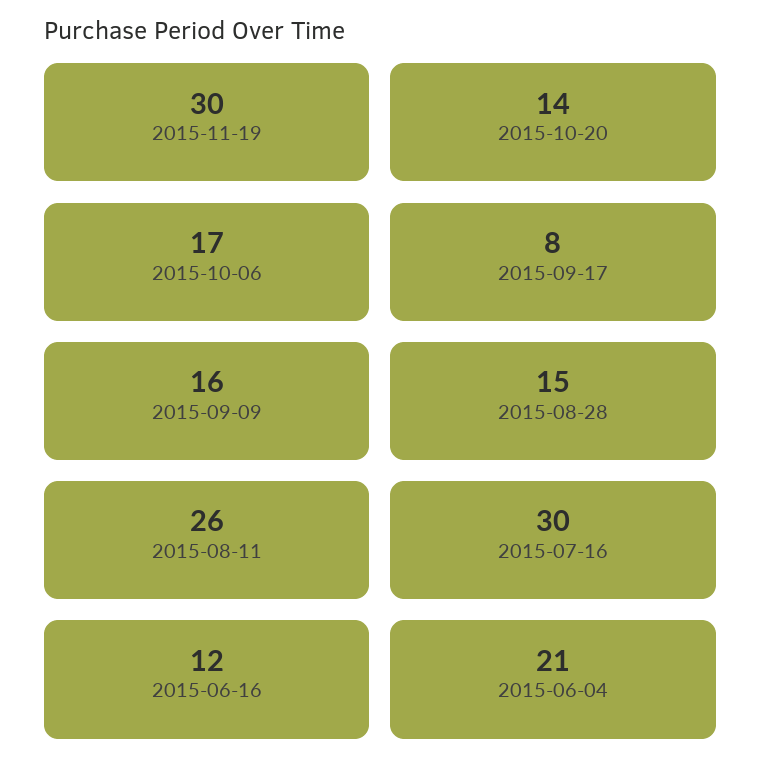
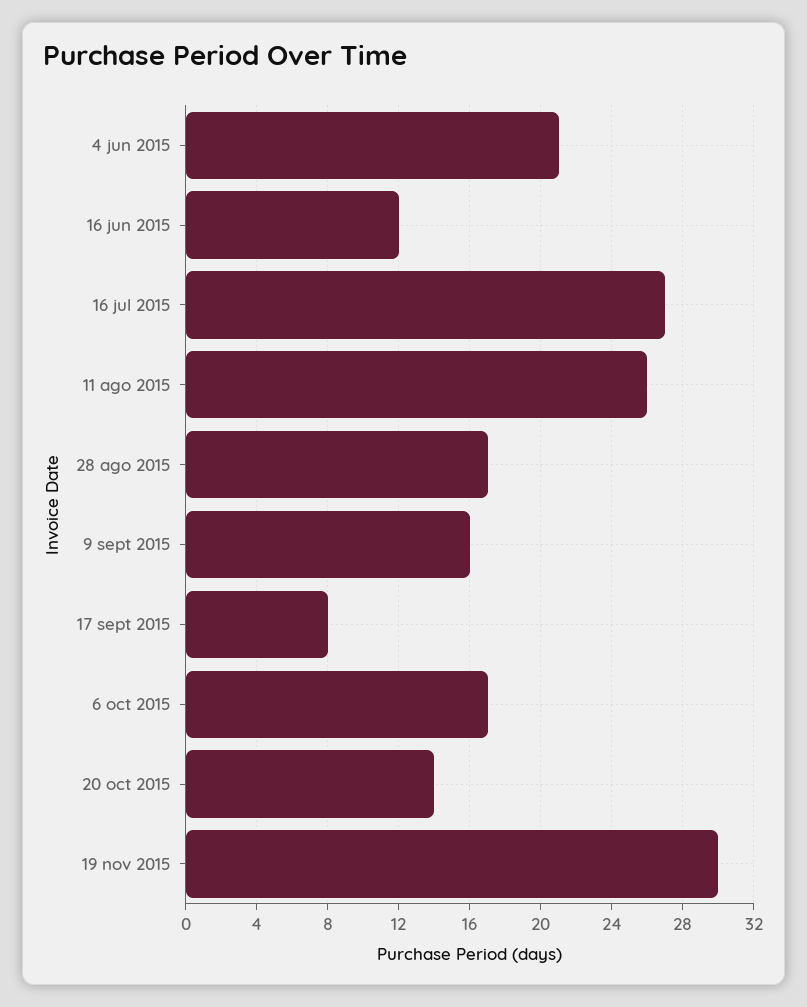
  {
    "2015-11-19": 30,
    "2015-10-20": 14,
    "2015-10-06": 17,
    "2015-09-17": 8,
    "2015-09-09": 16,
-   "2015-08-28": 15,
+   "2015-08-28": 17,
    "2015-08-11": 26,
-   "2015-07-16": 30,
+   "2015-07-16": 27,
    "2015-06-16": 12,
    "2015-06-04": 21
  }

